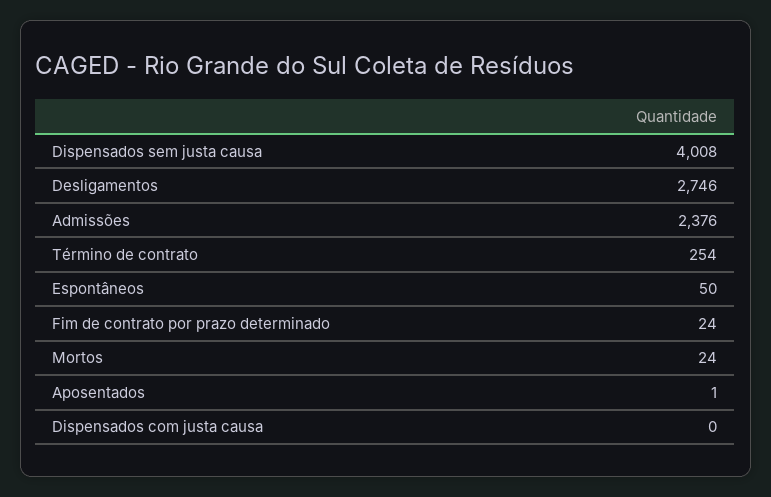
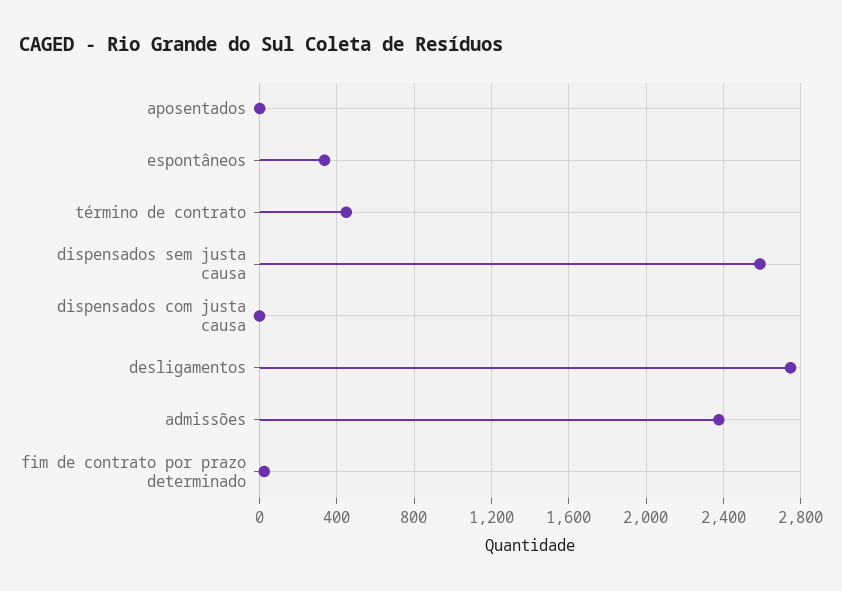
  {
-   "Dispensados sem justa causa": 4008,
+   "Dispensados sem justa causa": 2600,
    "Desligamentos": 2746,
    "Admissões": 2376,
-   "Término de contrato": 254,
+   "Término de contrato": 450,
-   "Espontâneos": 50,
+   "Espontâneos": 350,
    "Fim de contrato por prazo determinado": 24,
-   "Mortos": 24,
    "Aposentados": 1,
    "Dispensados com justa causa": 0
  }

